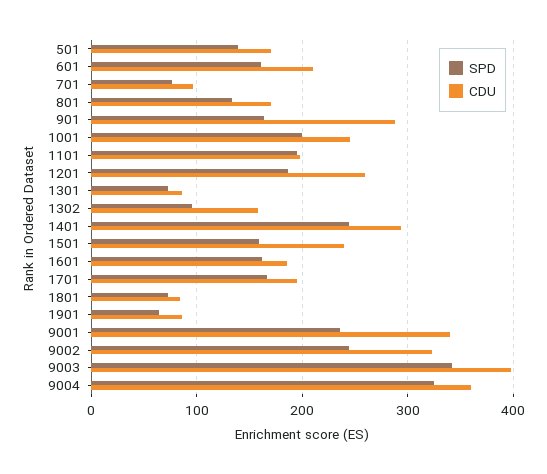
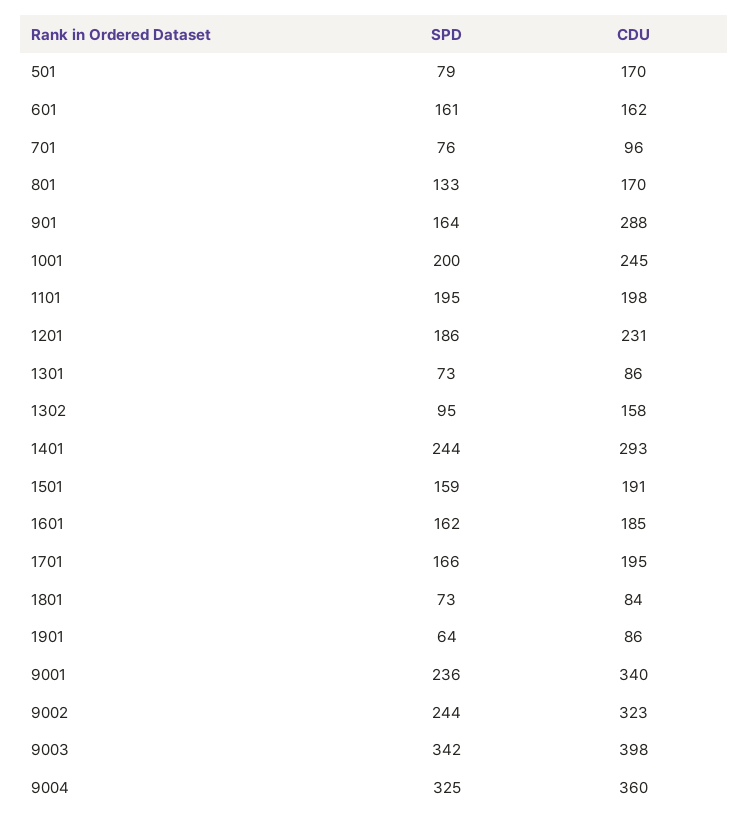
  {
    "SPD": {
-     "501": 140,
+     "501": 79,
      "601": 161,
      "701": 76,
      "801": 133,
      "901": 164,
      "1001": 200,
      "1101": 195,
      "1201": 186,
      "1301": 73,
      "1302": 95,
      "1401": 244,
      "1501": 159,
      "1601": 162,
      "1701": 166,
      "1801": 73,
      "1901": 64,
      "9001": 236,
      "9002": 244,
      "9003": 342,
      "9004": 325
    },
    "CDU": {
      "501": 170,
-     "601": 210,
+     "601": 162,
      "701": 96,
      "801": 170,
      "901": 288,
      "1001": 245,
      "1101": 198,
-     "1201": 260,
+     "1201": 231,
      "1301": 86,
      "1302": 158,
      "1401": 293,
-     "1501": 240,
+     "1501": 191,
      "1601": 185,
      "1701": 195,
      "1801": 84,
      "1901": 86,
      "9001": 340,
      "9002": 323,
      "9003": 398,
      "9004": 360
    }
  }

